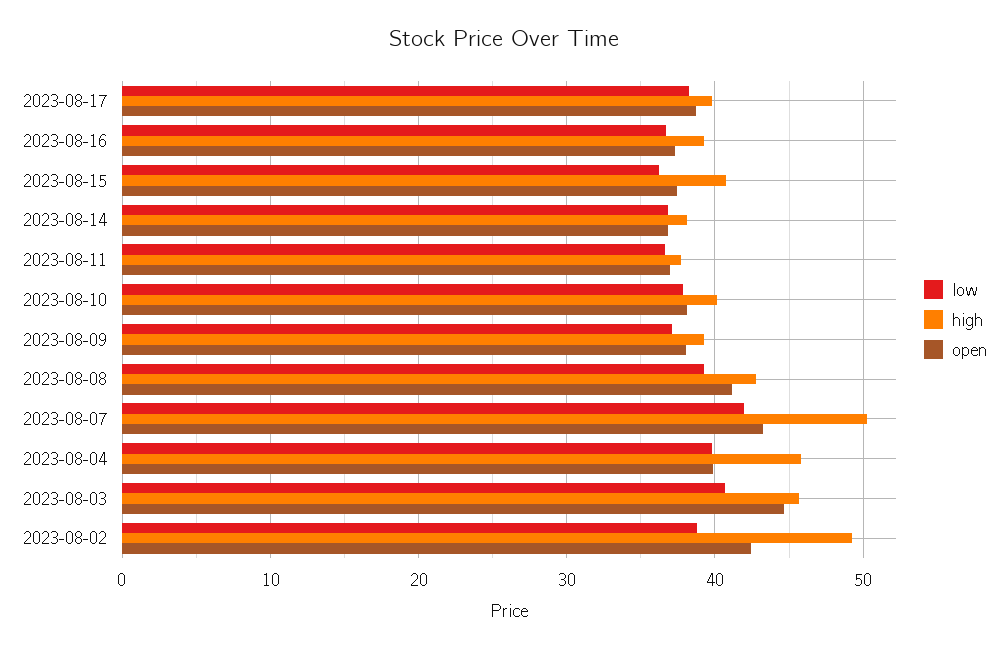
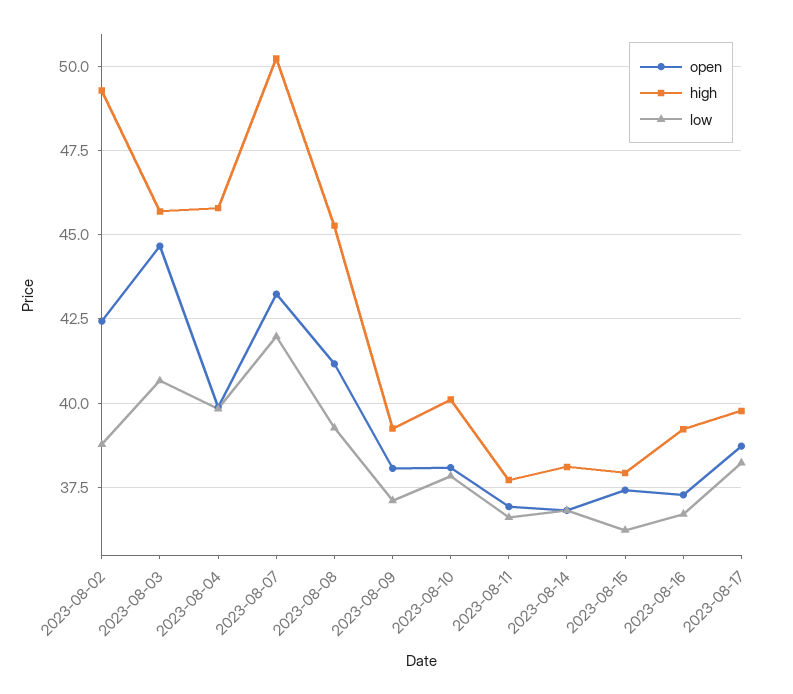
  {
    "low": {
      "2023-08-17": 38.25,
      "2023-08-16": 36.75,
      "2023-08-15": 36.25,
      "2023-08-14": 36.75,
      "2023-08-11": 36.5,
      "2023-08-10": 37.75,
      "2023-08-09": 37,
      "2023-08-08": 39.25,
      "2023-08-07": 42,
      "2023-08-04": 39.75,
      "2023-08-03": 40.75,
      "2023-08-02": 38.75
    },
    "high": {
      "2023-08-17": 39.75,
      "2023-08-16": 39.25,
-     "2023-08-15": 41,
+     "2023-08-15": 38,
      "2023-08-14": 38,
      "2023-08-11": 37.75,
      "2023-08-10": 40,
      "2023-08-09": 39.25,
-     "2023-08-08": 43,
+     "2023-08-08": 45.25,
      "2023-08-07": 50.25,
      "2023-08-04": 45.75,
      "2023-08-03": 45.75,
      "2023-08-02": 49.25
    },
    "open": {
      "2023-08-17": 38.75,
      "2023-08-16": 37.25,
      "2023-08-15": 37.5,
      "2023-08-14": 36.75,
      "2023-08-11": 37,
      "2023-08-10": 38,
      "2023-08-09": 38,
      "2023-08-08": 41.25,
      "2023-08-07": 43.25,
      "2023-08-04": 40,
      "2023-08-03": 44.75,
      "2023-08-02": 42.5
    }
  }

